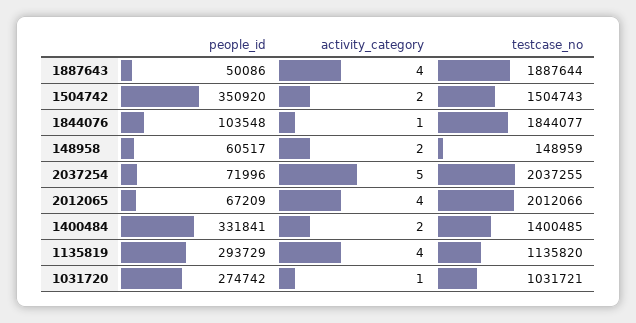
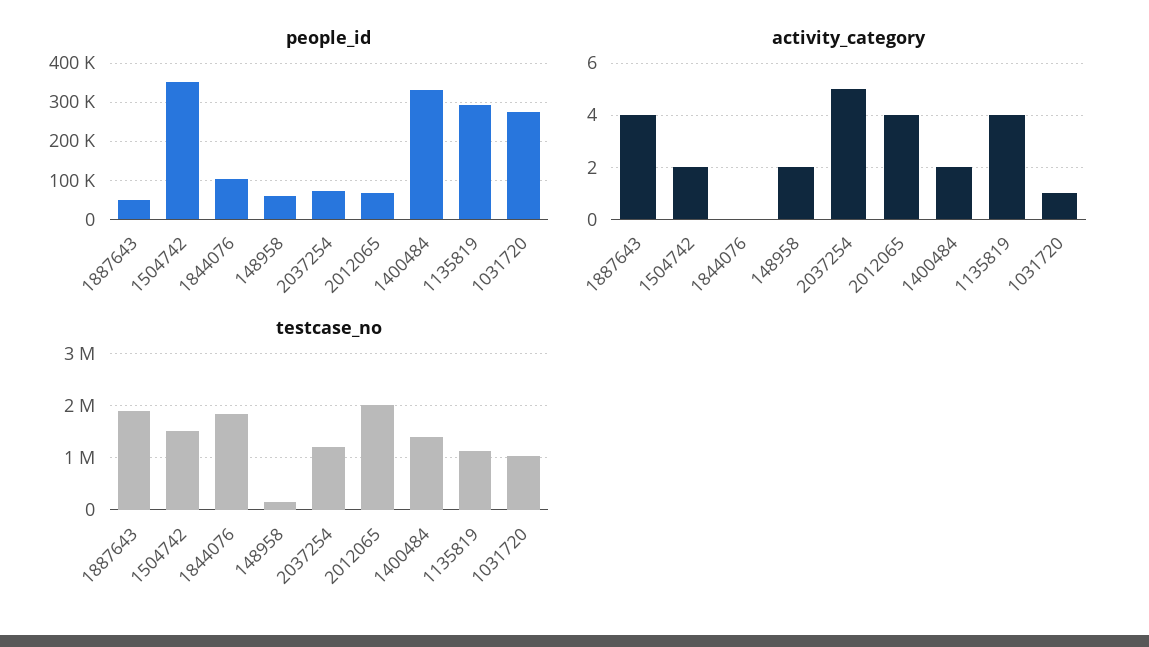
  {
    "people_id": {
      "1887643": 50086,
      "1504742": 350920,
      "1844076": 103548,
      "148958": 60517,
      "2037254": 71996,
      "2012065": 67209,
      "1400484": 331841,
      "1135819": 293729,
      "1031720": 274742
    },
    "activity_category": {
      "1887643": 4,
      "1504742": 2,
-     "1844076": 1,
+     "1844076": 0,
      "148958": 2,
      "2037254": 5,
      "2012065": 4,
      "1400484": 2,
      "1135819": 4,
      "1031720": 1
    },
    "testcase_no": {
      "1887643": 1887644,
      "1504742": 1504743,
      "1844076": 1844077,
      "148958": 148959,
-     "2037254": 2037255,
+     "2037254": 1200000,
      "2012065": 2012066,
      "1400484": 1400485,
      "1135819": 1135820,
      "1031720": 1031721
    }
  }

